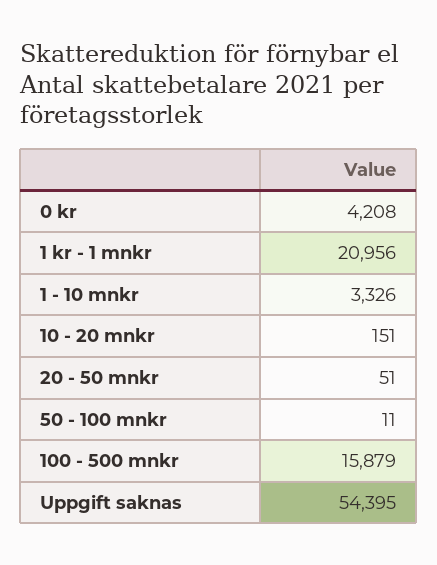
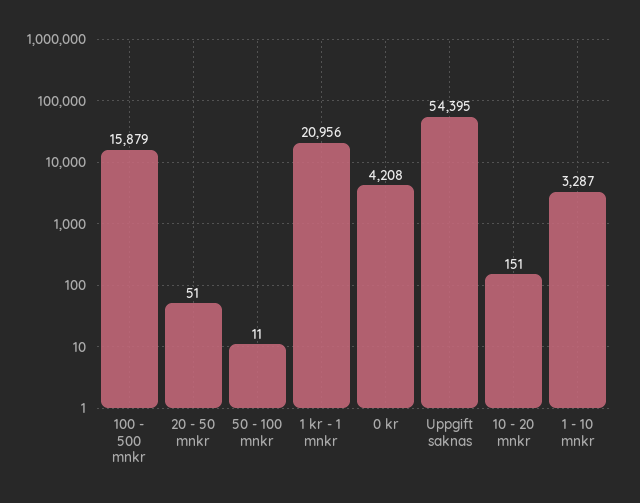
  {
    "0 kr": 4208,
    "1 kr - 1 mnkr": 20956,
-   "1 - 10 mnkr": 3326,
+   "1 - 10 mnkr": 3287,
    "10 - 20 mnkr": 151,
    "20 - 50 mnkr": 51,
    "50 - 100 mnkr": 11,
    "100 - 500 mnkr": 15879,
    "Uppgift saknas": 54395
  }

